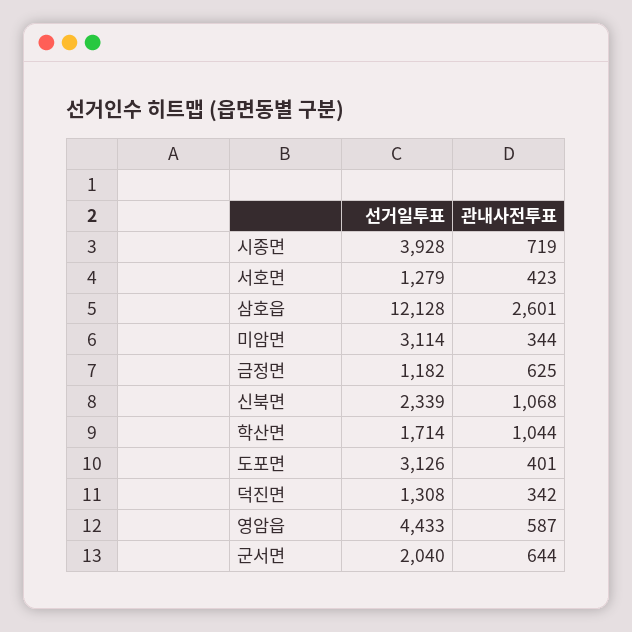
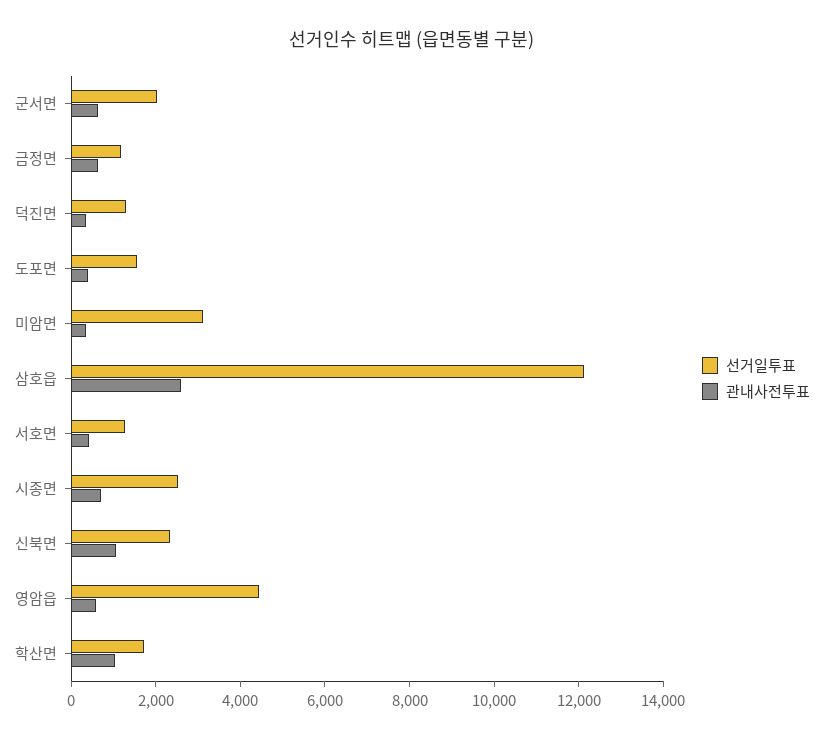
  {
    "선거일투표": {
-     "시종면": 3928,
+     "시종면": 2500,
      "서호면": 1279,
      "삼호읍": 12128,
      "미암면": 3114,
      "금정면": 1182,
      "신북면": 2339,
      "학산면": 1714,
-     "도포면": 3126,
+     "도포면": 1500,
      "덕진면": 1308,
      "영암읍": 4433,
      "군서면": 2040
    },
    "관내사전투표": {
      "시종면": 719,
      "서호면": 423,
      "삼호읍": 2601,
      "미암면": 344,
      "금정면": 625,
      "신북면": 1068,
      "학산면": 1044,
      "도포면": 401,
      "덕진면": 342,
      "영암읍": 587,
      "군서면": 644
    }
  }

